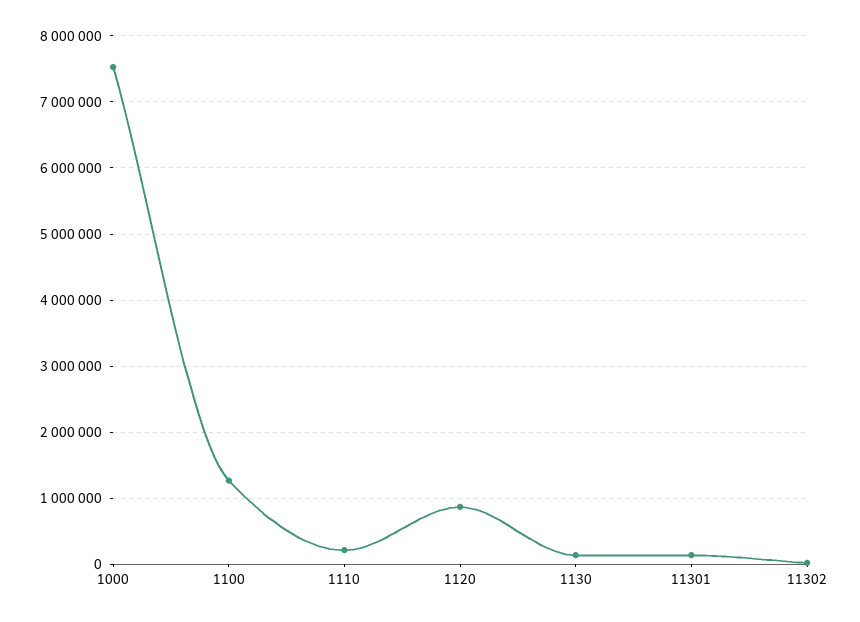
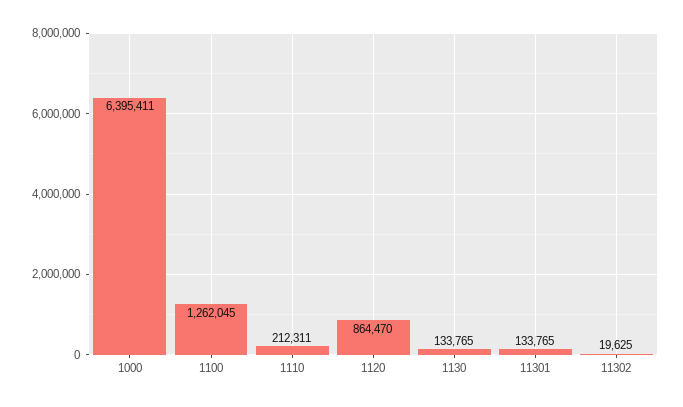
  {
-   "1000": 7500000,
+   "1000": 6395411,
    "1100": 1262045,
    "1110": 212311,
    "1120": 864470,
    "1130": 133765,
    "11301": 133765,
    "11302": 19625
  }

